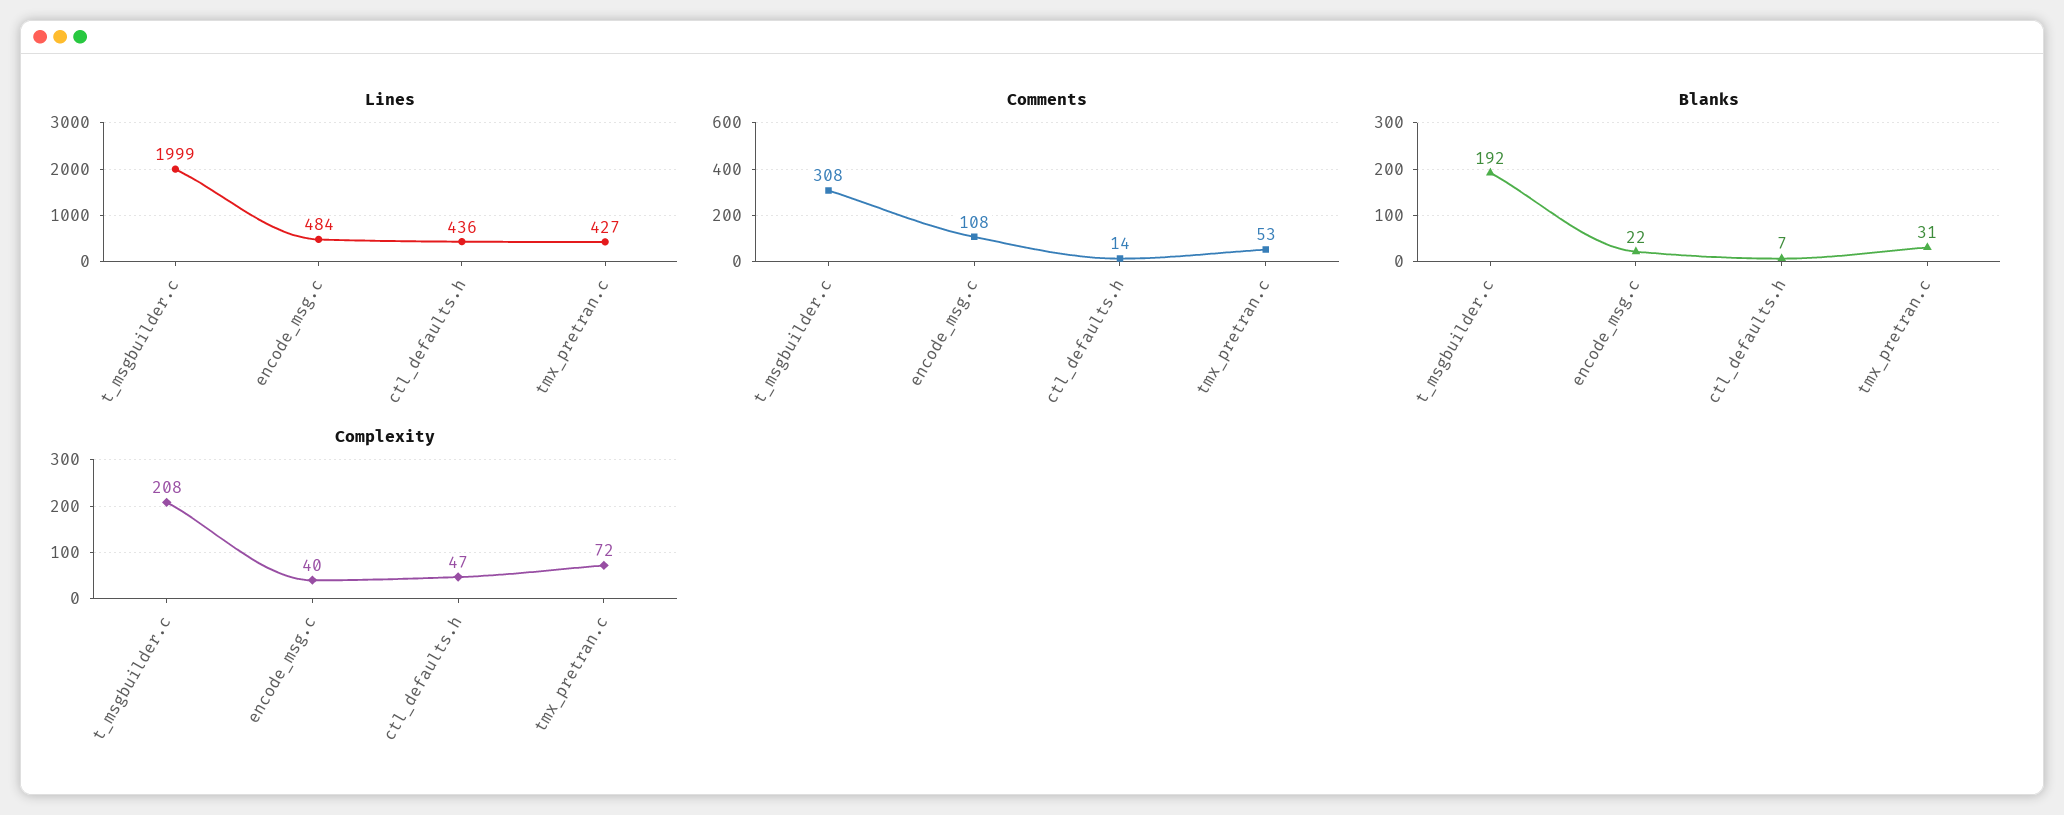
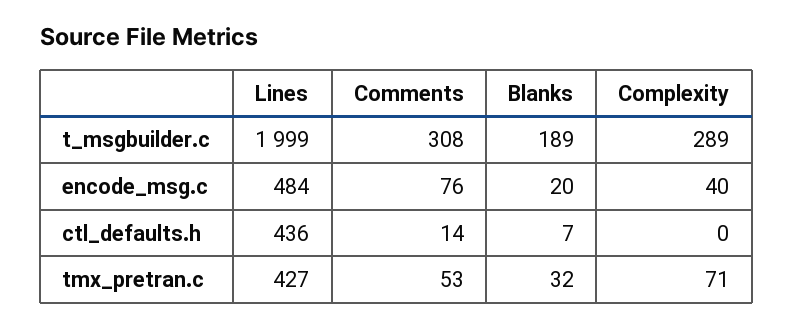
  {
    "Lines": {
      "t_msgbuilder.c": 1999,
      "encode_msg.c": 484,
      "ctl_defaults.h": 436,
      "tmx_pretran.c": 427
    },
    "Comments": {
      "t_msgbuilder.c": 308,
-     "encode_msg.c": 108,
+     "encode_msg.c": 76,
      "ctl_defaults.h": 14,
      "tmx_pretran.c": 53
    },
    "Blanks": {
-     "t_msgbuilder.c": 192,
+     "t_msgbuilder.c": 189,
-     "encode_msg.c": 22,
+     "encode_msg.c": 20,
      "ctl_defaults.h": 7,
-     "tmx_pretran.c": 31
+     "tmx_pretran.c": 32
    },
    "Complexity": {
-     "t_msgbuilder.c": 208,
+     "t_msgbuilder.c": 289,
      "encode_msg.c": 40,
-     "ctl_defaults.h": 47,
+     "ctl_defaults.h": 0,
-     "tmx_pretran.c": 72
+     "tmx_pretran.c": 71
    }
  }

